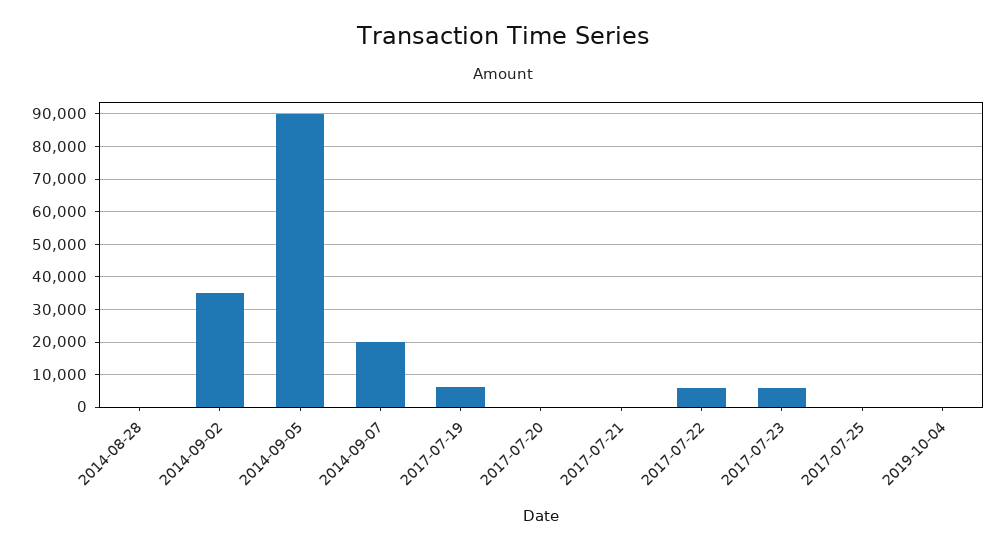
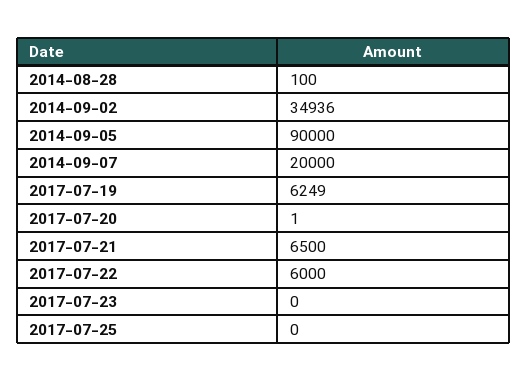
  {
    "2014-08-28": 100,
    "2014-09-02": 34936,
    "2014-09-05": 90000,
    "2014-09-07": 20000,
    "2017-07-19": 6249,
    "2017-07-20": 1,
-   "2017-07-21": 0,
+   "2017-07-21": 6500,
    "2017-07-22": 6000,
-   "2017-07-23": 6000,
+   "2017-07-23": 0,
-   "2017-07-25": 0,
+   "2017-07-25": 0
-   "2019-10-04": 0
  }

